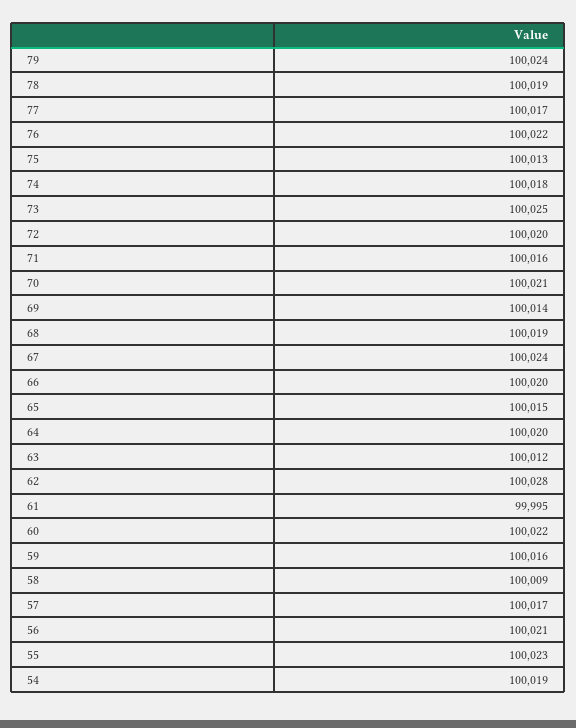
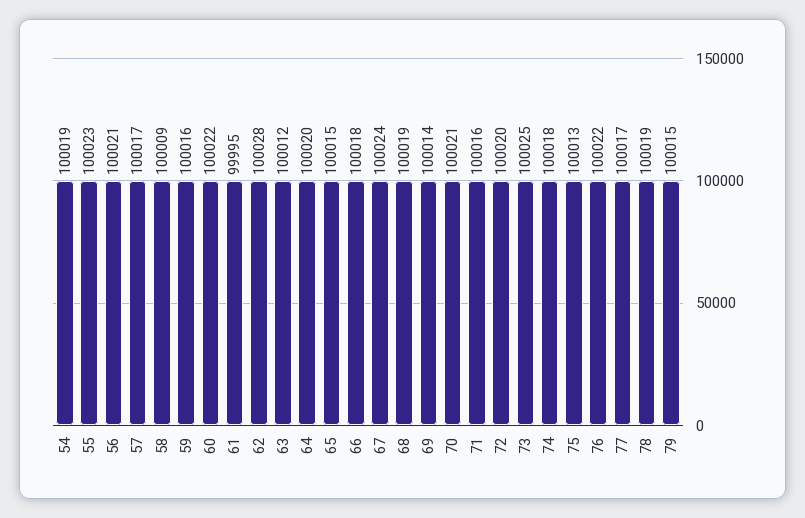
  {
-   "79": 100024,
+   "79": 100015,
    "78": 100019,
    "77": 100017,
    "76": 100022,
    "75": 100013,
    "74": 100018,
    "73": 100025,
    "72": 100020,
    "71": 100016,
    "70": 100021,
    "69": 100014,
    "68": 100019,
    "67": 100024,
-   "66": 100020,
+   "66": 100018,
    "65": 100015,
    "64": 100020,
    "63": 100012,
    "62": 100028,
    "61": 99995,
    "60": 100022,
    "59": 100016,
    "58": 100009,
    "57": 100017,
    "56": 100021,
    "55": 100023,
    "54": 100019
  }

